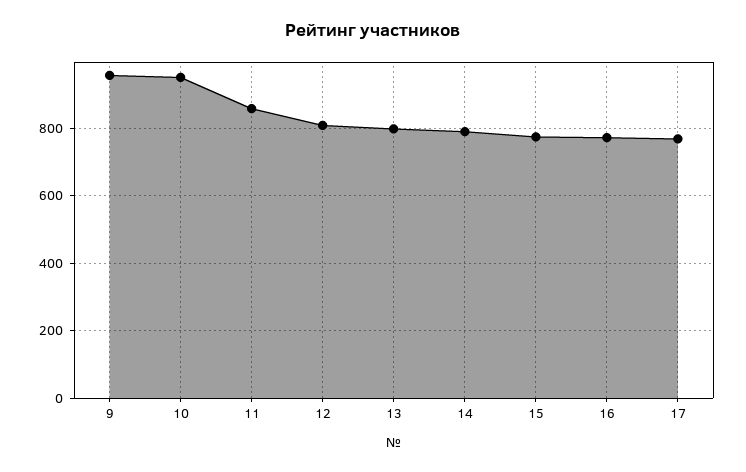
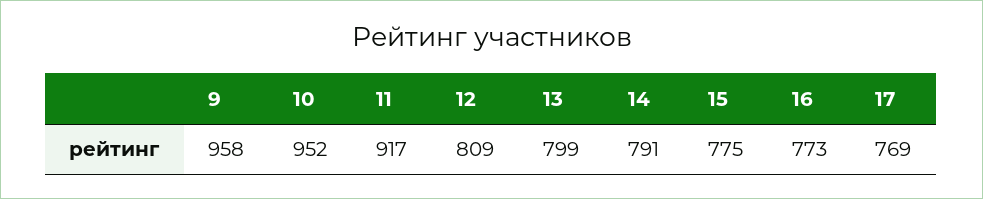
  {
    "9": 958,
    "10": 952,
-   "11": 860,
+   "11": 917,
    "12": 809,
    "13": 799,
    "14": 791,
    "15": 775,
    "16": 773,
    "17": 769
  }

